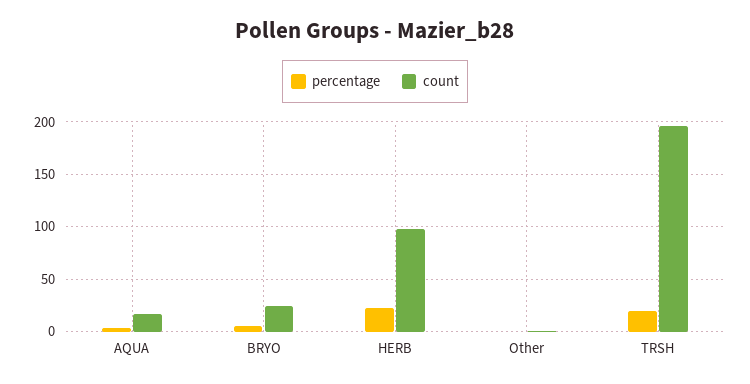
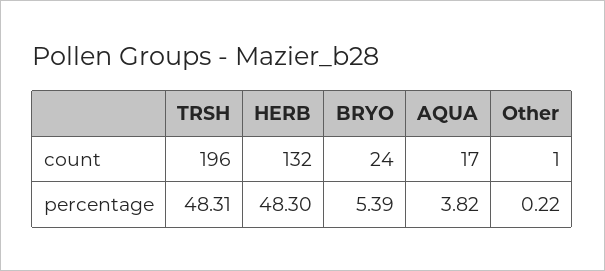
  {
    "percentage": {
      "AQUA": 3.82,
      "BRYO": 5.39,
-     "HERB": 20,
+     "HERB": 48.3,
      "Other": 0.22,
-     "TRSH": 20
+     "TRSH": 48.31
    },
    "count": {
      "AQUA": 17,
      "BRYO": 24,
-     "HERB": 100,
+     "HERB": 132,
      "Other": 1,
      "TRSH": 196
    }
  }

